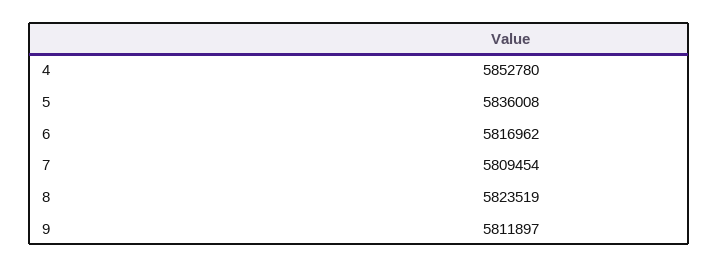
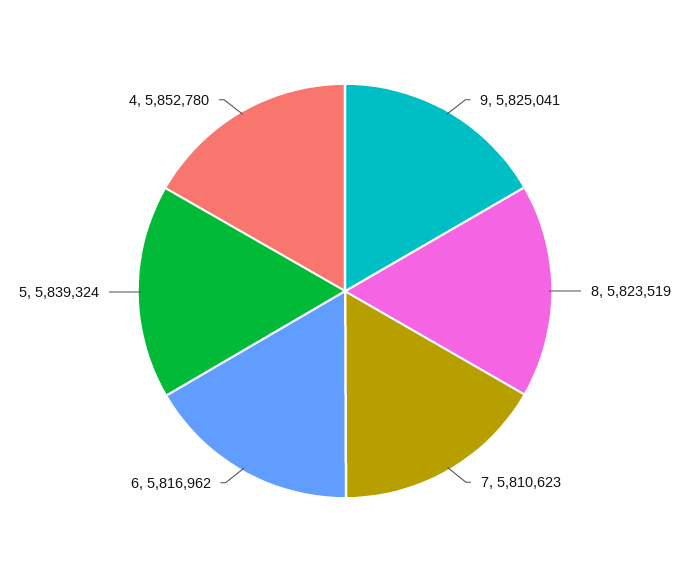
  {
    "4": 5852780,
-   "5": 5836008,
+   "5": 5839324,
    "6": 5816962,
-   "7": 5809454,
+   "7": 5810623,
    "8": 5823519,
-   "9": 5811897
+   "9": 5825041
  }

